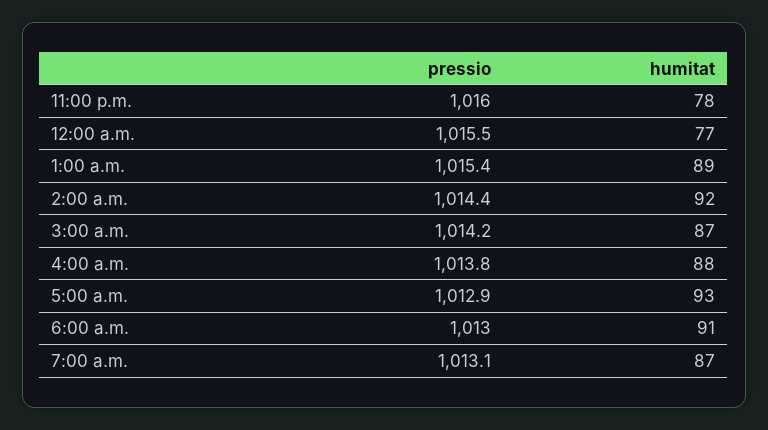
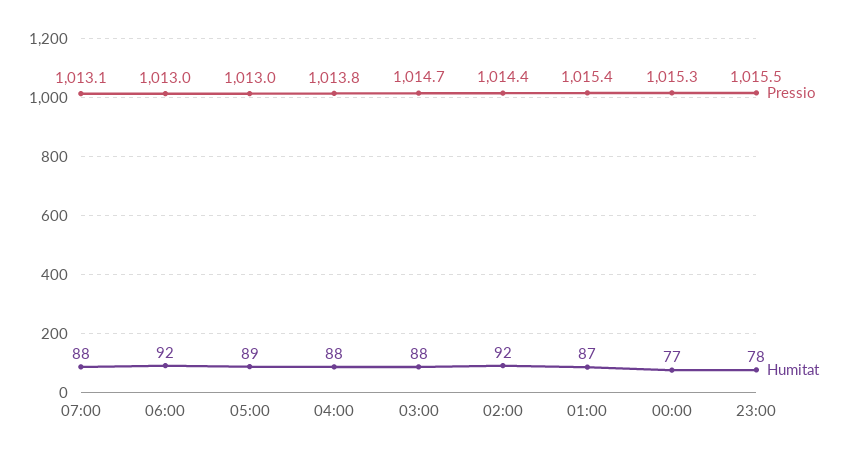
  {
    "pressio": {
-     "11:00 p.m.": 1016,
+     "11:00 p.m.": 1015.5,
-     "12:00 a.m.": 1015.5,
+     "12:00 a.m.": 1015.3,
      "1:00 a.m.": 1015.4,
      "2:00 a.m.": 1014.4,
-     "3:00 a.m.": 1014.2,
+     "3:00 a.m.": 1014.7,
      "4:00 a.m.": 1013.8,
-     "5:00 a.m.": 1012.9,
+     "5:00 a.m.": 1013,
      "6:00 a.m.": 1013,
      "7:00 a.m.": 1013.1
    },
    "humitat": {
      "11:00 p.m.": 78,
      "12:00 a.m.": 77,
-     "1:00 a.m.": 89,
+     "1:00 a.m.": 87,
      "2:00 a.m.": 92,
-     "3:00 a.m.": 87,
+     "3:00 a.m.": 88,
      "4:00 a.m.": 88,
-     "5:00 a.m.": 93,
+     "5:00 a.m.": 89,
-     "6:00 a.m.": 91,
+     "6:00 a.m.": 92,
-     "7:00 a.m.": 87
+     "7:00 a.m.": 88
    }
  }

